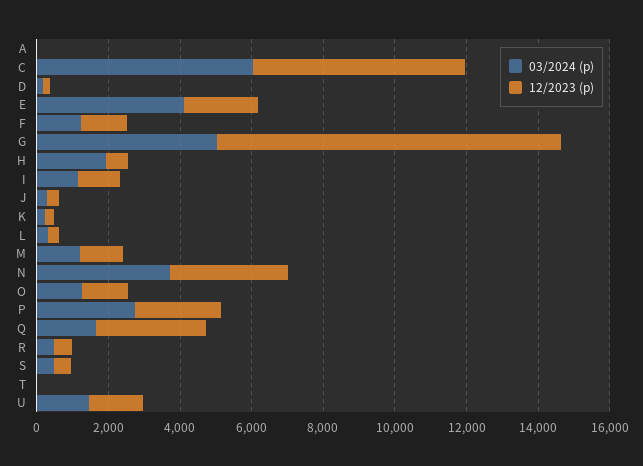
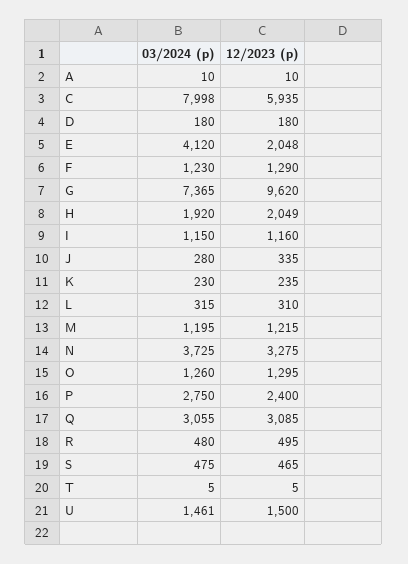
  {
    "03/2024 (p)": {
      "A": 10,
-     "C": 6000,
+     "C": 7998,
      "D": 180,
      "E": 4120,
      "F": 1230,
-     "G": 5000,
+     "G": 7365,
      "H": 1920,
      "I": 1150,
      "J": 280,
      "K": 230,
      "L": 315,
      "M": 1195,
      "N": 3725,
      "O": 1260,
      "P": 2750,
-     "Q": 1500,
+     "Q": 3055,
      "R": 480,
      "S": 475,
      "T": 5,
      "U": 1461
    },
    "12/2023 (p)": {
      "A": 10,
      "C": 5935,
      "D": 180,
      "E": 2048,
      "F": 1290,
      "G": 9620,
-     "H": 500,
+     "H": 2049,
      "I": 1160,
      "J": 335,
      "K": 235,
      "L": 310,
      "M": 1215,
      "N": 3275,
      "O": 1295,
      "P": 2400,
      "Q": 3085,
      "R": 495,
      "S": 465,
      "T": 5,
      "U": 1500
    }
  }

